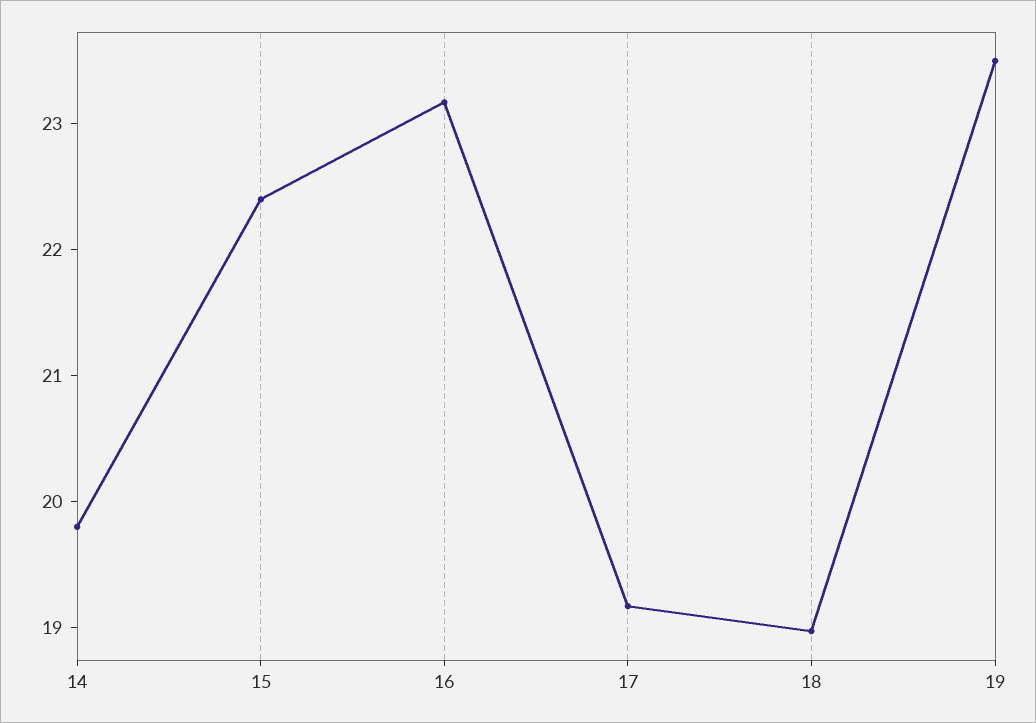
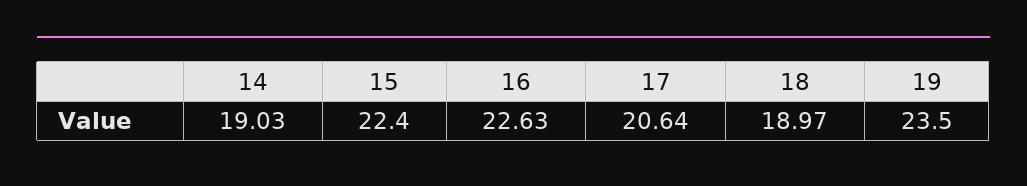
  {
-   "14": 19.8,
+   "14": 19.03,
    "15": 22.4,
-   "16": 23.2,
+   "16": 22.63,
-   "17": 19.2,
+   "17": 20.64,
    "18": 18.97,
    "19": 23.5
  }

